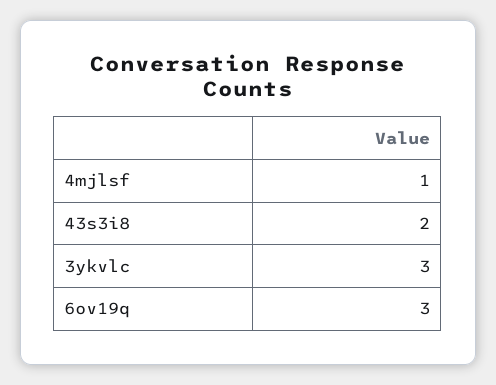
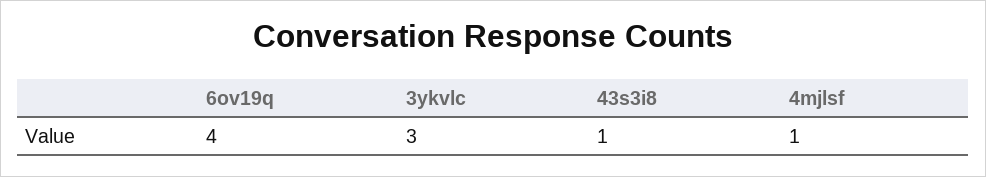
  {
    "4mjlsf": 1,
-   "43s3i8": 2,
+   "43s3i8": 1,
    "3ykvlc": 3,
-   "6ov19q": 3
+   "6ov19q": 4
  }

